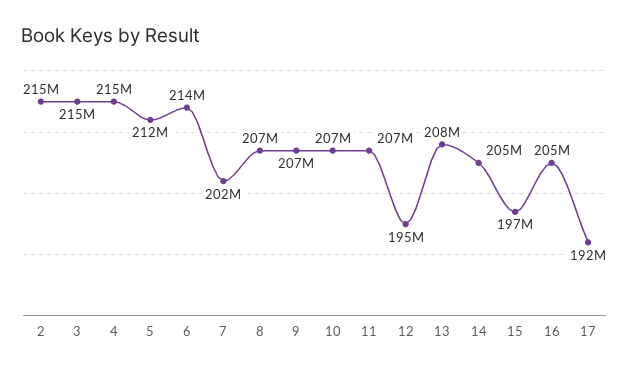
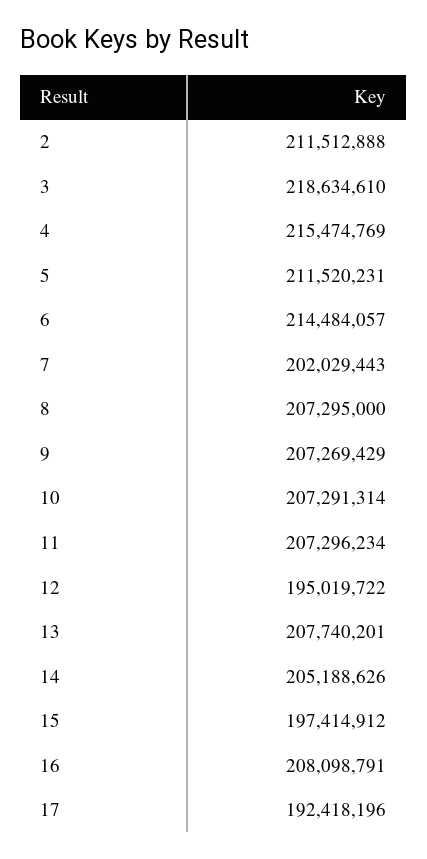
  {
-   "2": 215000000,
+   "2": 211512888,
-   "3": 215000000,
+   "3": 218634610,
    "4": 215474769,
    "5": 211520231,
    "6": 214484057,
    "7": 202029443,
    "8": 207295000,
    "9": 207269429,
    "10": 207291314,
    "11": 207296234,
    "12": 195019722,
    "13": 207740201,
    "14": 205188626,
    "15": 197414912,
-   "16": 205000000,
+   "16": 208098791,
    "17": 192418196
  }

